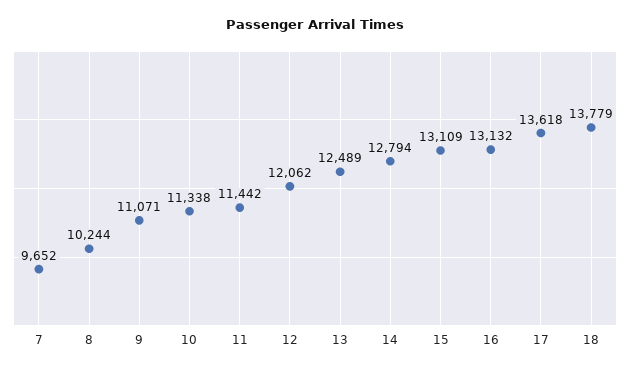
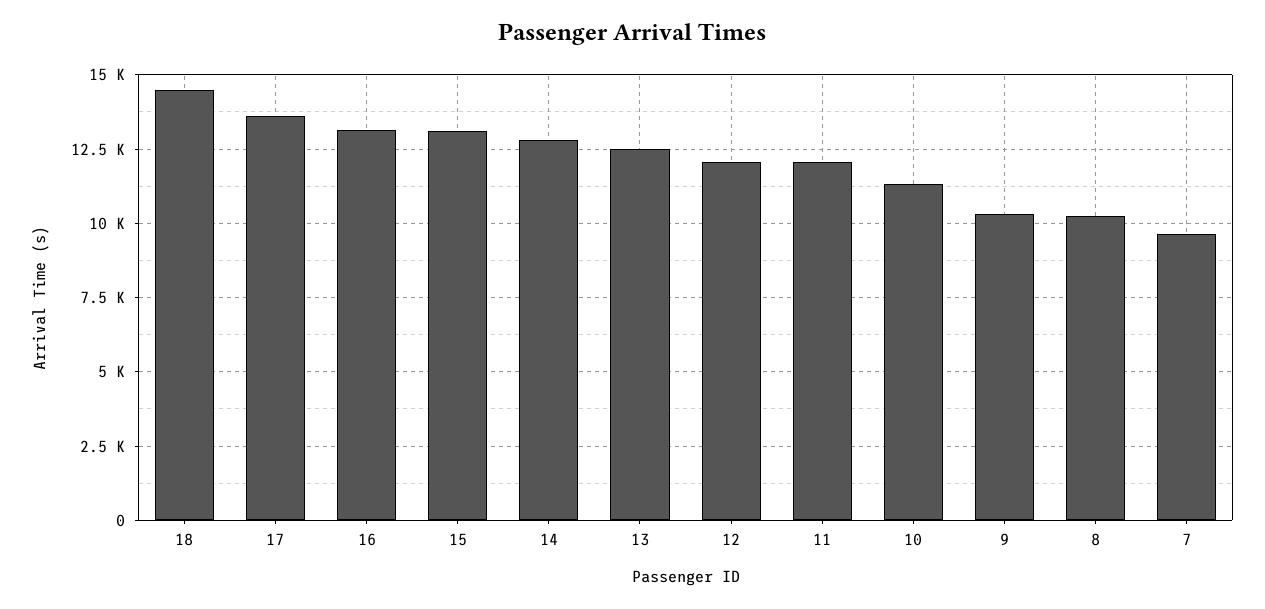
  {
    "7": 9652,
    "8": 10244,
-   "9": 11071,
+   "9": 10250,
    "10": 11338,
-   "11": 11442,
+   "11": 12000,
    "12": 12062,
    "13": 12489,
    "14": 12794,
    "15": 13109,
    "16": 13132,
    "17": 13618,
-   "18": 13779
+   "18": 14500
  }

